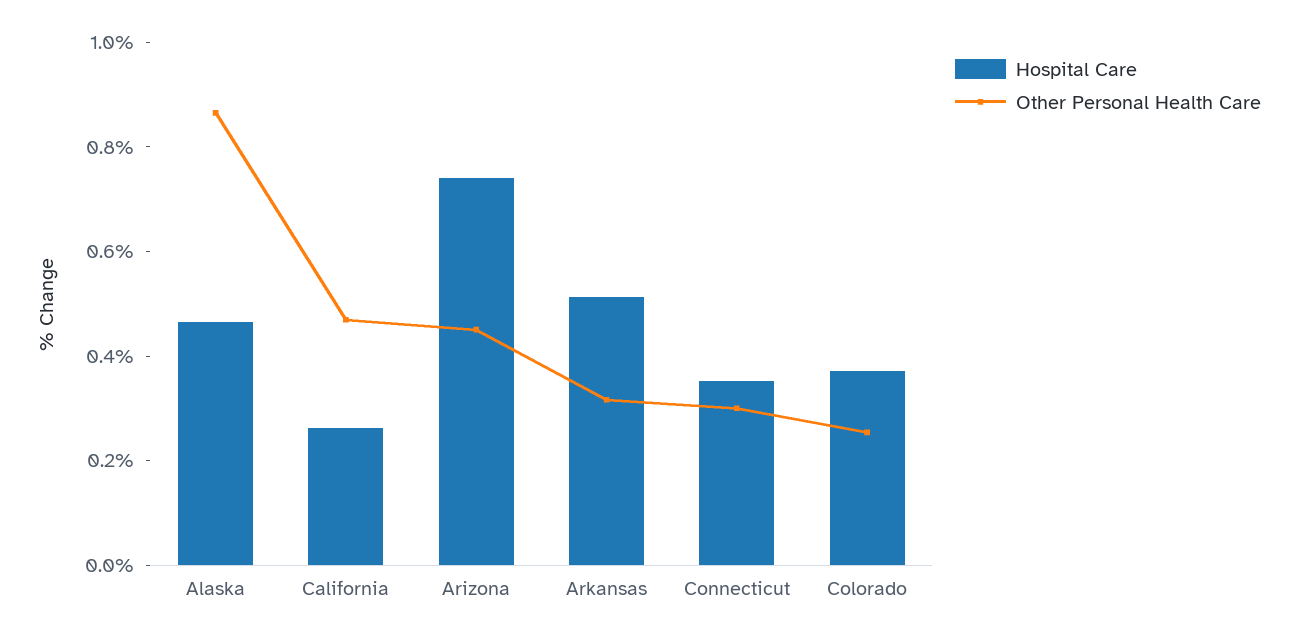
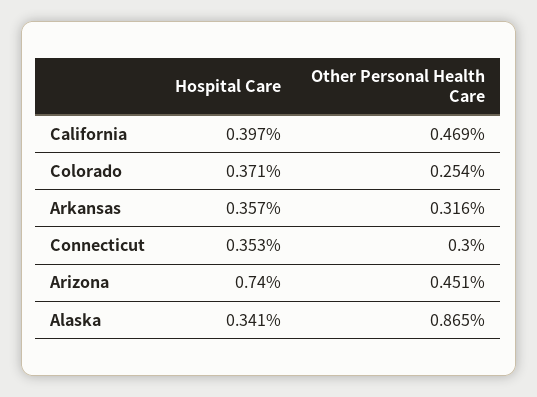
  {
    "Hospital Care": {
-     "Alaska": 0.45,
+     "Alaska": 0.341,
-     "California": 0.25,
+     "California": 0.397,
      "Arizona": 0.74,
-     "Arkansas": 0.5,
+     "Arkansas": 0.357,
      "Connecticut": 0.353,
      "Colorado": 0.371
    },
    "Other Personal Health Care": {
      "Alaska": 0.865,
      "California": 0.469,
      "Arizona": 0.451,
      "Arkansas": 0.316,
      "Connecticut": 0.3,
      "Colorado": 0.254
    }
  }

